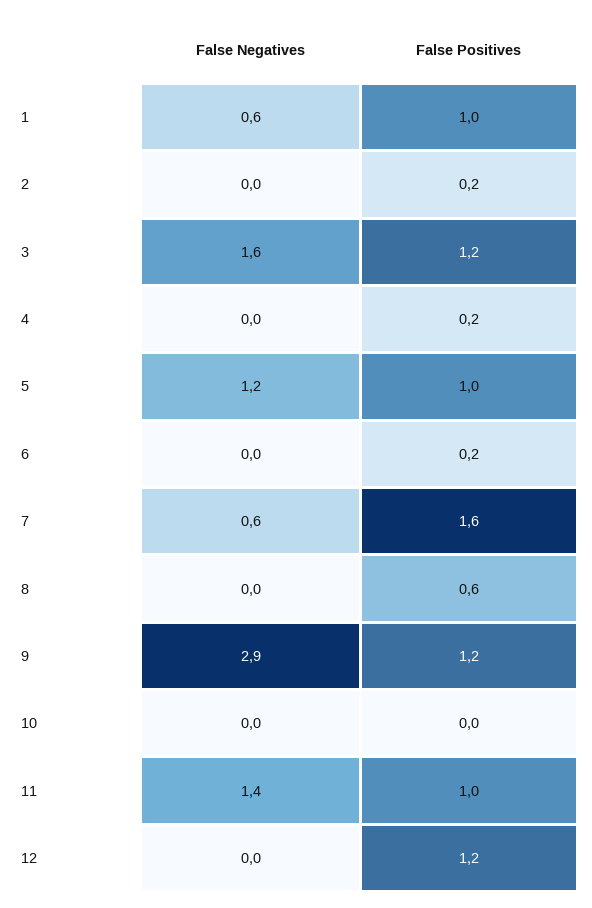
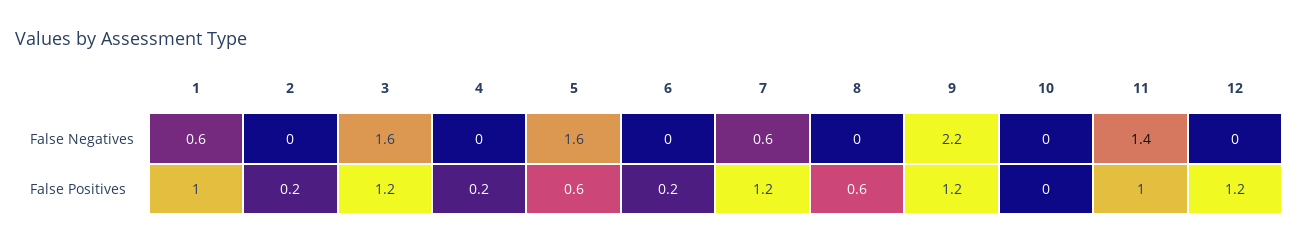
  {
    "False Negatives": {
      "1": 0.6,
      "2": 0,
      "3": 1.6,
      "4": 0,
-     "5": 1.2,
+     "5": 1.6,
      "6": 0,
      "7": 0.6,
      "8": 0,
-     "9": 2.9,
+     "9": 2.2,
      "10": 0,
      "11": 1.4,
      "12": 0
    },
    "False Positives": {
      "1": 1,
      "2": 0.2,
      "3": 1.2,
      "4": 0.2,
-     "5": 1,
+     "5": 0.6,
      "6": 0.2,
-     "7": 1.6,
+     "7": 1.2,
      "8": 0.6,
      "9": 1.2,
      "10": 0,
      "11": 1,
      "12": 1.2
    }
  }

